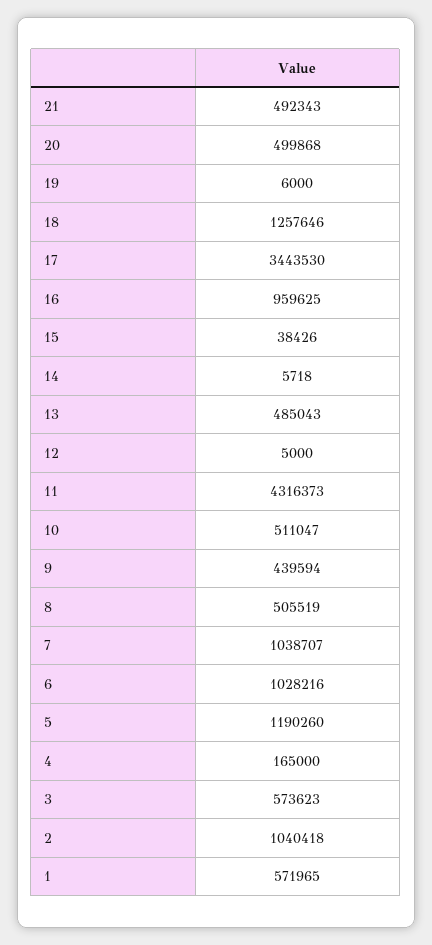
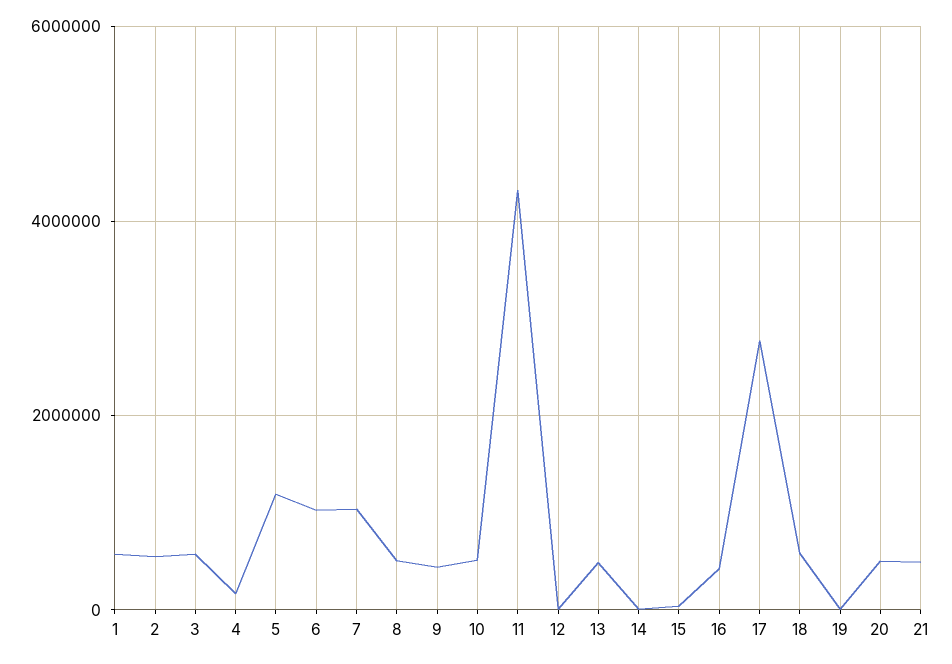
  {
    "21": 492343,
    "20": 499868,
    "19": 6000,
-   "18": 1257646,
+   "18": 600000,
-   "17": 3443530,
+   "17": 2800000,
-   "16": 959625,
+   "16": 400000,
    "15": 38426,
    "14": 5718,
    "13": 485043,
    "12": 5000,
    "11": 4316373,
    "10": 511047,
    "9": 439594,
    "8": 505519,
    "7": 1038707,
    "6": 1028216,
    "5": 1190260,
    "4": 165000,
    "3": 573623,
-   "2": 1040418,
+   "2": 600000,
    "1": 571965
  }

